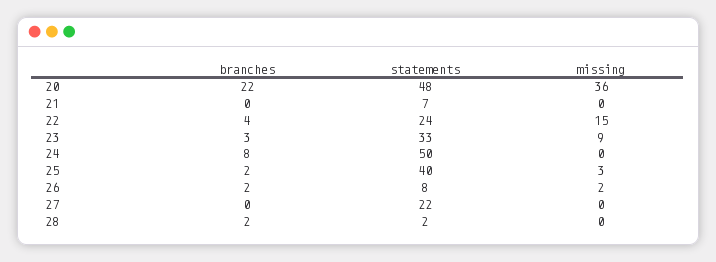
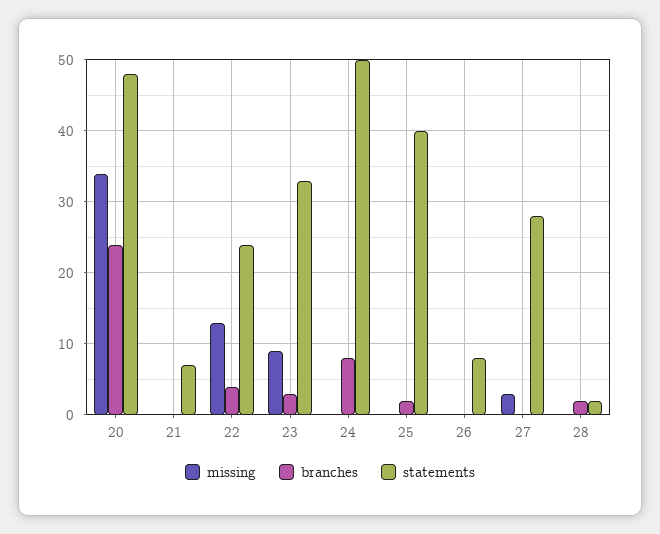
  {
    "branches": {
-     "20": 22,
+     "20": 24,
      "21": 0,
      "22": 4,
      "23": 3,
      "24": 8,
      "25": 2,
-     "26": 2,
+     "26": 0,
      "27": 0,
      "28": 2
    },
    "statements": {
      "20": 48,
      "21": 7,
      "22": 24,
      "23": 33,
      "24": 50,
      "25": 40,
      "26": 8,
-     "27": 22,
+     "27": 28,
      "28": 2
    },
    "missing": {
-     "20": 36,
+     "20": 34,
      "21": 0,
-     "22": 15,
+     "22": 13,
      "23": 9,
      "24": 0,
-     "25": 3,
+     "25": 0,
-     "26": 2,
+     "26": 0,
-     "27": 0,
+     "27": 3,
      "28": 0
    }
  }

